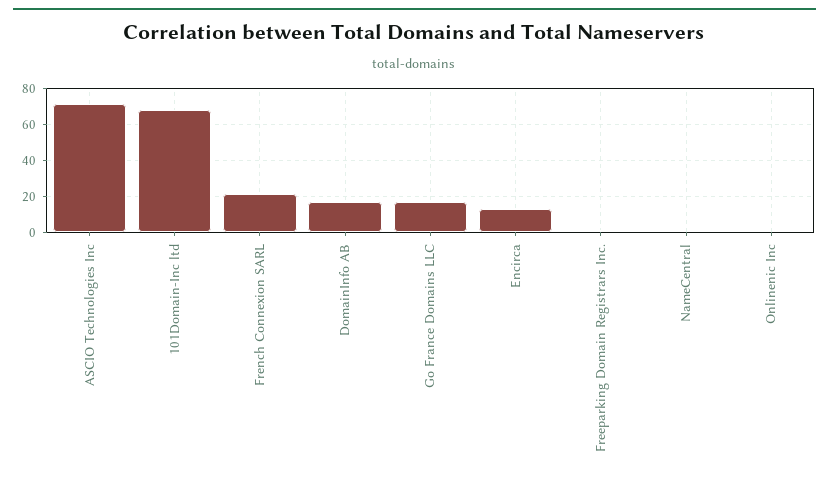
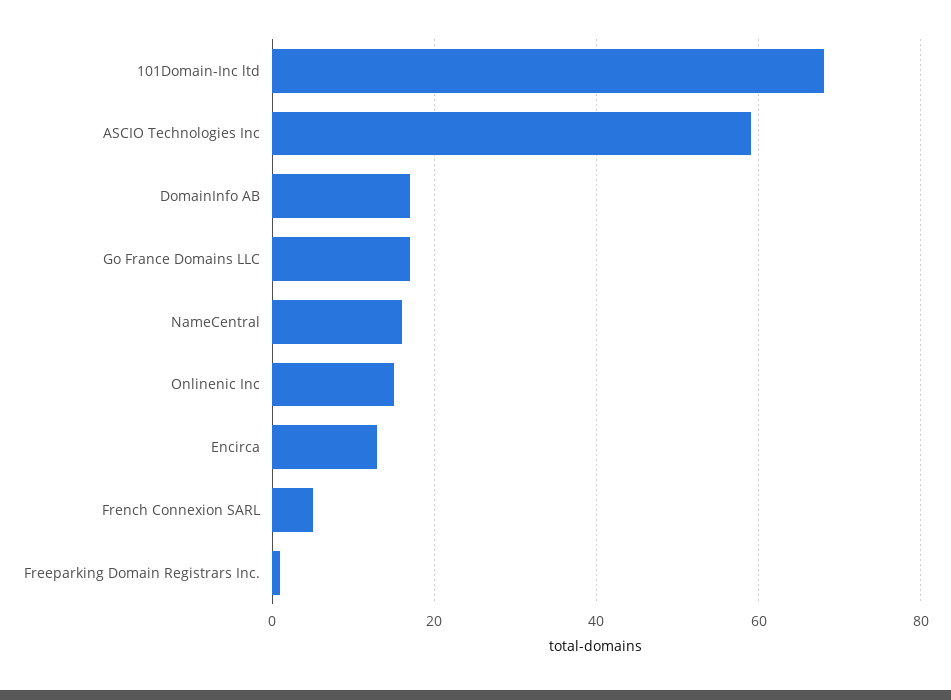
  {
-   "ASCIO Technologies Inc": 70,
+   "ASCIO Technologies Inc": 60,
    "101Domain-Inc ltd": 70,
-   "French Connexion SARL": 20,
+   "French Connexion SARL": 5,
    "DomainInfo AB": 15,
    "Go France Domains LLC": 15,
    "Encirca": 15,
    "Freeparking Domain Registrars Inc.": 0,
-   "NameCentral": 0,
+   "NameCentral": 15,
-   "Onlinenic Inc": 0
+   "Onlinenic Inc": 15
  }

